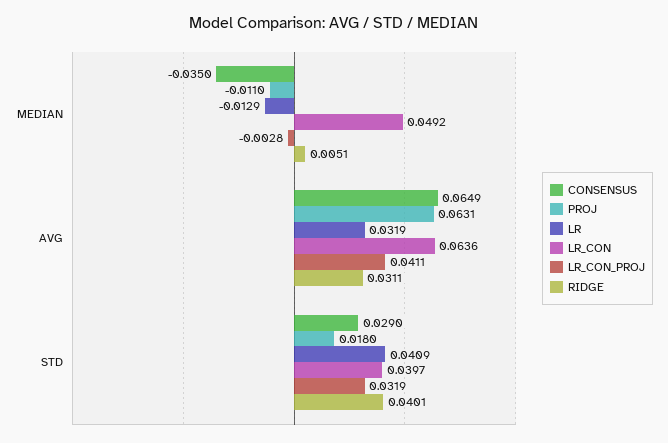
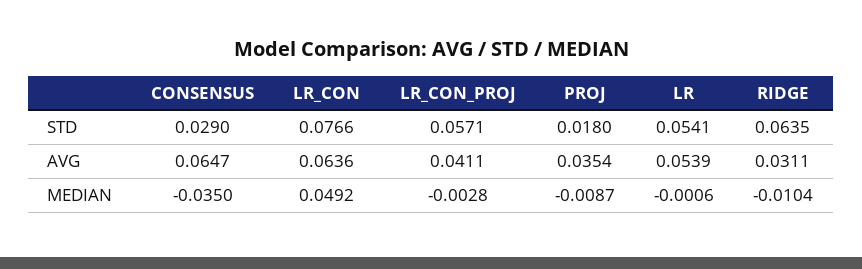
  {
    "CONSENSUS": {
      "MEDIAN": -0.035,
-     "AVG": 0.0649,
+     "AVG": 0.0647,
      "STD": 0.029
    },
    "PROJ": {
-     "MEDIAN": -0.011,
+     "MEDIAN": -0.0087,
-     "AVG": 0.0631,
+     "AVG": 0.0354,
      "STD": 0.018
    },
    "LR": {
-     "MEDIAN": -0.0129,
+     "MEDIAN": -0.0006,
-     "AVG": 0.0319,
+     "AVG": 0.0539,
-     "STD": 0.0409
+     "STD": 0.0541
    },
    "LR_CON": {
      "MEDIAN": 0.0492,
      "AVG": 0.0636,
-     "STD": 0.0397
+     "STD": 0.0766
    },
    "LR_CON_PROJ": {
      "MEDIAN": -0.0028,
      "AVG": 0.0411,
-     "STD": 0.0319
+     "STD": 0.0571
    },
    "RIDGE": {
-     "MEDIAN": 0.0051,
+     "MEDIAN": -0.0104,
      "AVG": 0.0311,
-     "STD": 0.0401
+     "STD": 0.0635
    }
  }

